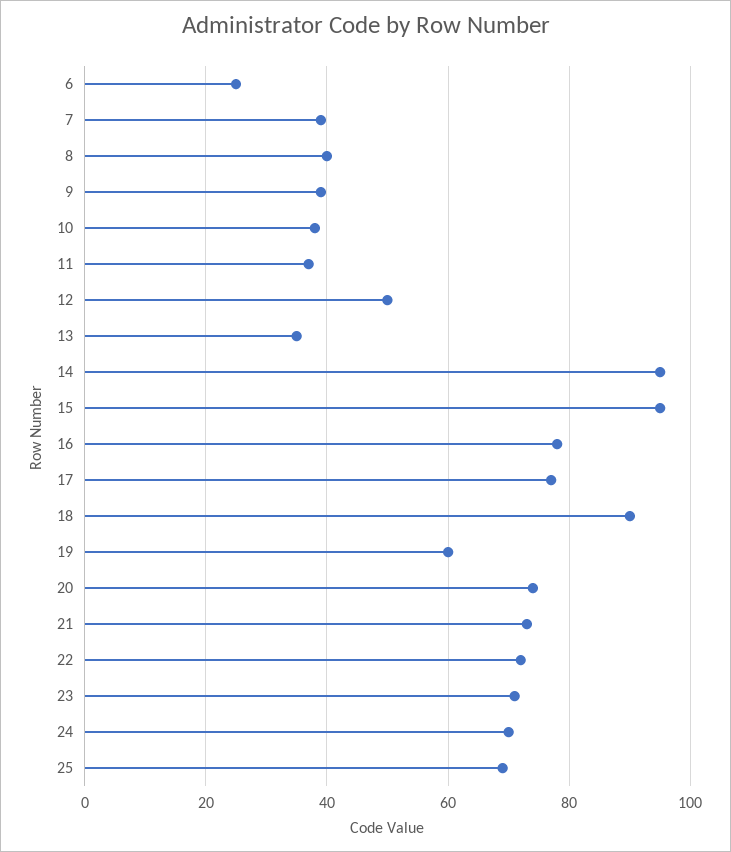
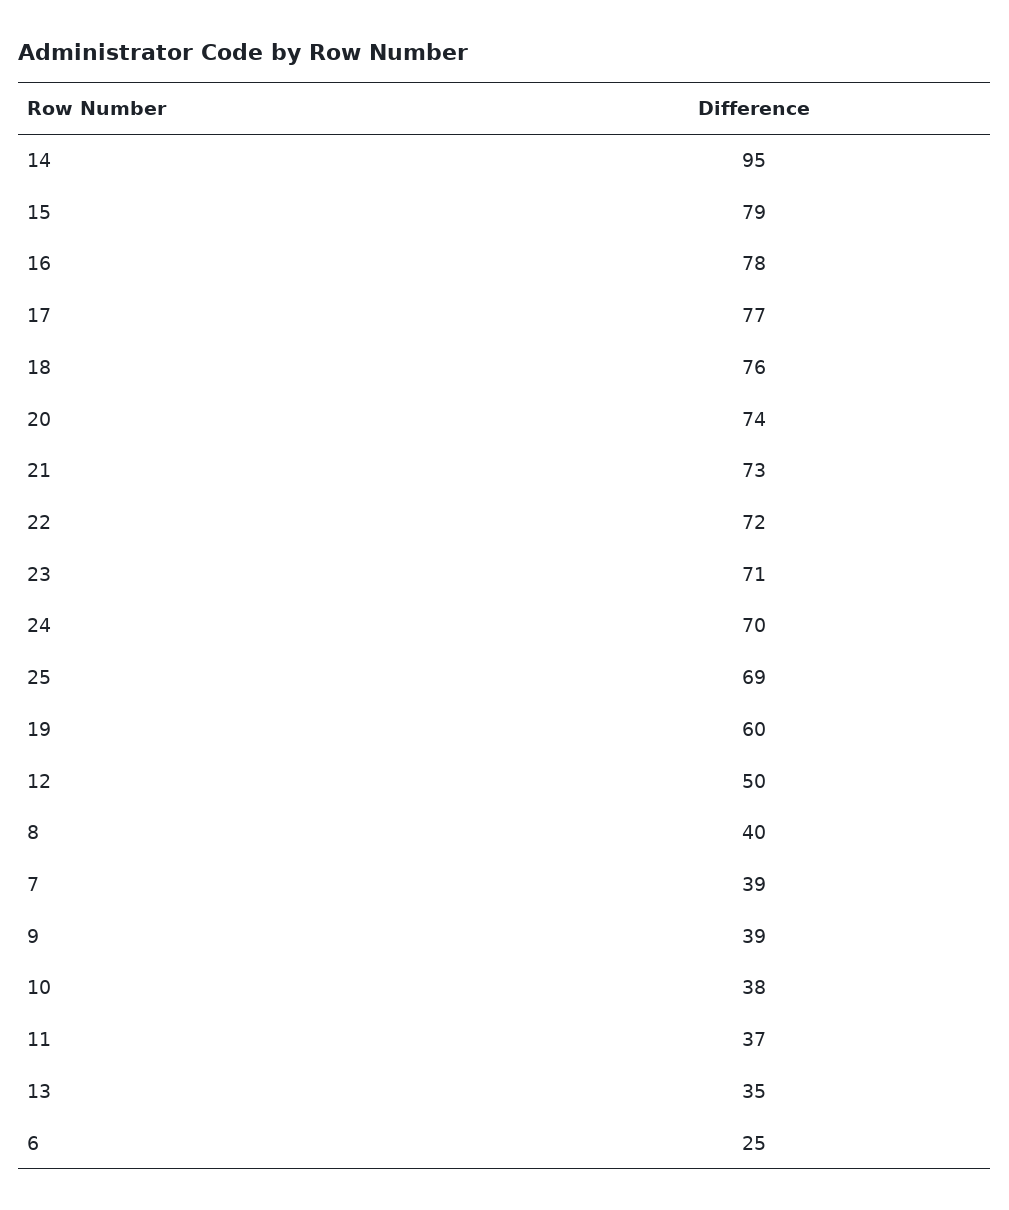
  {
    "6": 25,
    "7": 39,
    "8": 40,
    "9": 39,
    "10": 38,
    "11": 37,
    "12": 50,
    "13": 35,
    "14": 95,
-   "15": 95,
+   "15": 79,
    "16": 78,
    "17": 77,
-   "18": 90,
+   "18": 76,
    "19": 60,
    "20": 74,
    "21": 73,
    "22": 72,
    "23": 71,
    "24": 70,
    "25": 69
  }

